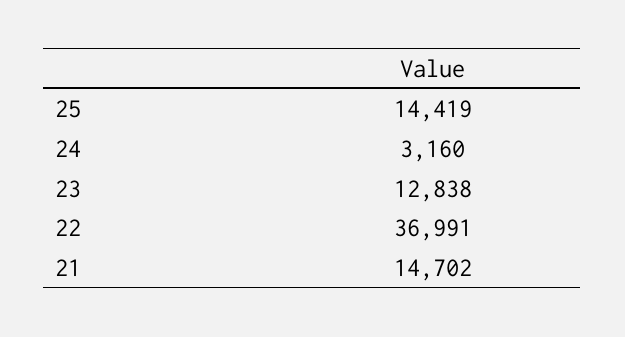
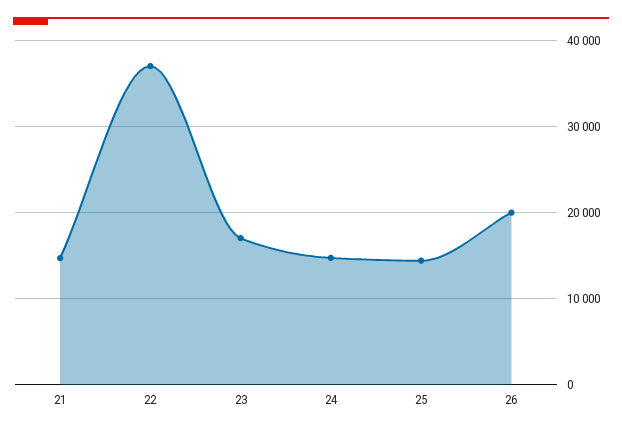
  {
    "25": 14419,
-   "24": 3160,
+   "24": 15000,
-   "23": 12838,
+   "23": 17000,
    "22": 36991,
-   "21": 14702
+   "21": 14702,
+   "26": 20000
  }

